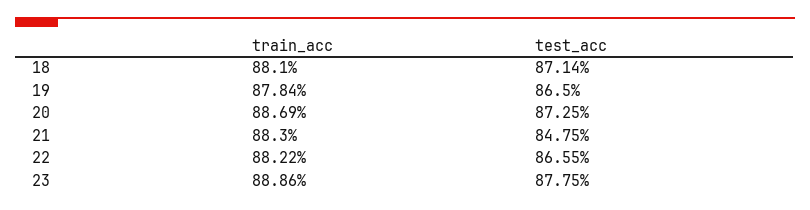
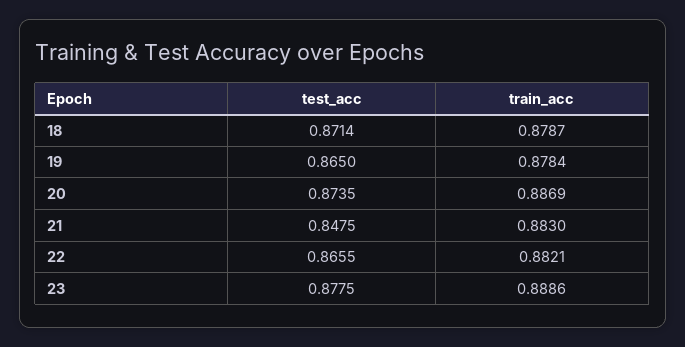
  {
    "train_acc": {
-     "18": 0.881,
+     "18": 0.8787,
      "19": 0.8784,
      "20": 0.8869,
      "21": 0.883,
-     "22": 0.8822,
+     "22": 0.8821,
      "23": 0.8886
    },
    "test_acc": {
      "18": 0.8714,
      "19": 0.865,
-     "20": 0.8725,
+     "20": 0.8735,
      "21": 0.8475,
      "22": 0.8655,
      "23": 0.8775
    }
  }

